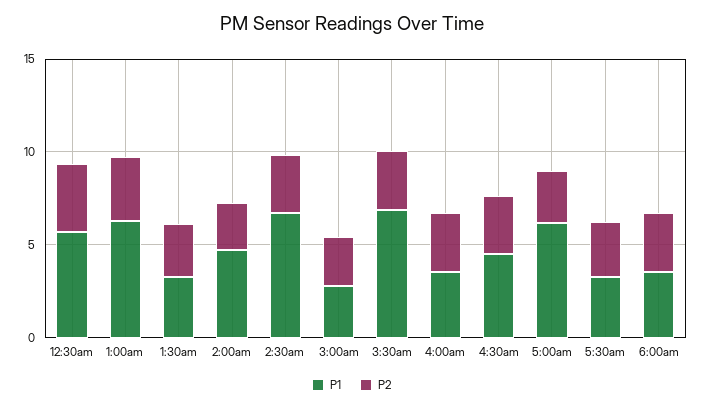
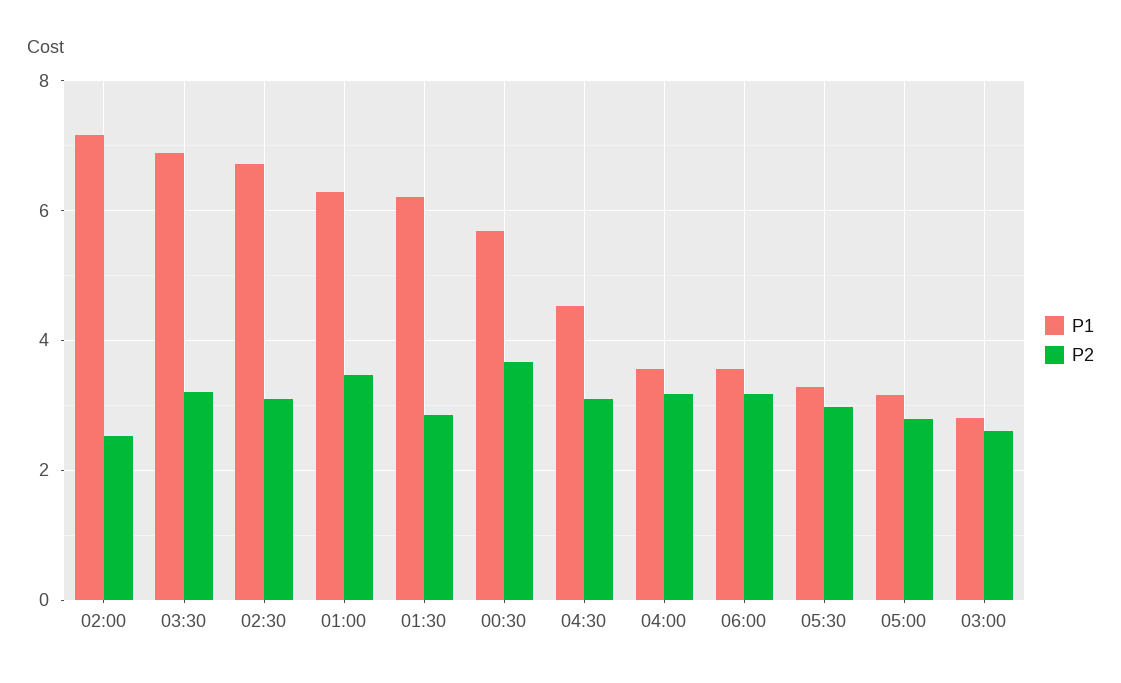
  {
    "P1": {
      "12:30am": 5.6,
      "1:00am": 6.2,
-     "1:30am": 3,
+     "1:30am": 6.2,
-     "2:00am": 5,
+     "2:00am": 7.2,
      "2:30am": 6.8,
      "3:00am": 2.8,
      "3:30am": 6.8,
      "4:00am": 3.6,
      "4:30am": 4.6,
-     "5:00am": 6,
+     "5:00am": 3.2,
      "5:30am": 3.2,
      "6:00am": 3.6
    },
    "P2": {
      "12:30am": 3.6,
      "1:00am": 3.4,
      "1:30am": 2.8,
      "2:00am": 2.6,
      "2:30am": 3.2,
      "3:00am": 2.6,
      "3:30am": 3.2,
      "4:00am": 3.2,
      "4:30am": 3.2,
      "5:00am": 2.8,
      "5:30am": 3,
      "6:00am": 3.2
    }
  }

